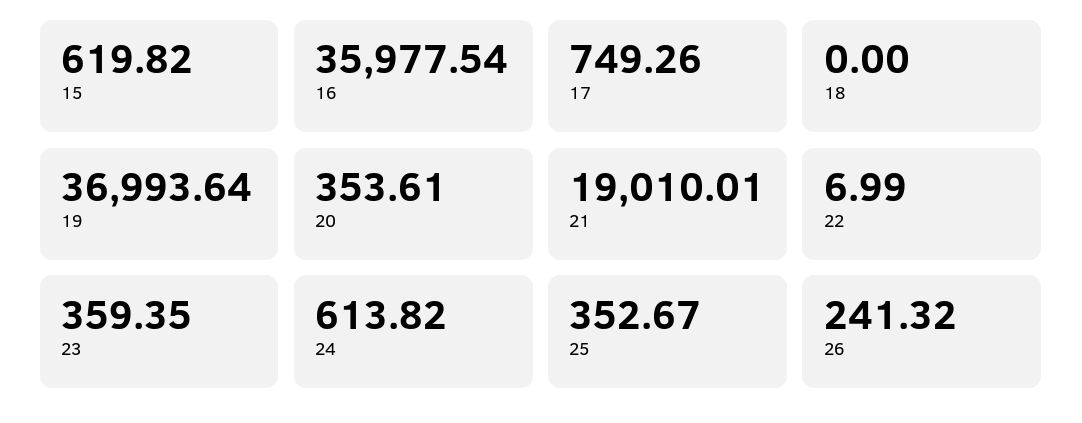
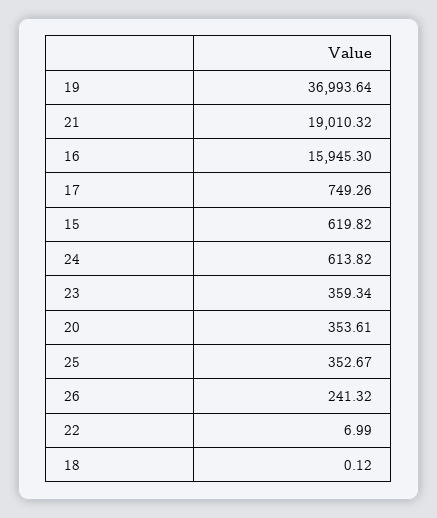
  {
    "15": 619.82,
-   "16": 35977.54,
+   "16": 15945.3,
    "17": 749.26,
-   "18": 0,
+   "18": 0.12,
    "19": 36993.64,
    "20": 353.61,
-   "21": 19010.01,
+   "21": 19010.32,
    "22": 6.99,
-   "23": 359.35,
+   "23": 359.34,
    "24": 613.82,
    "25": 352.67,
    "26": 241.32
  }

